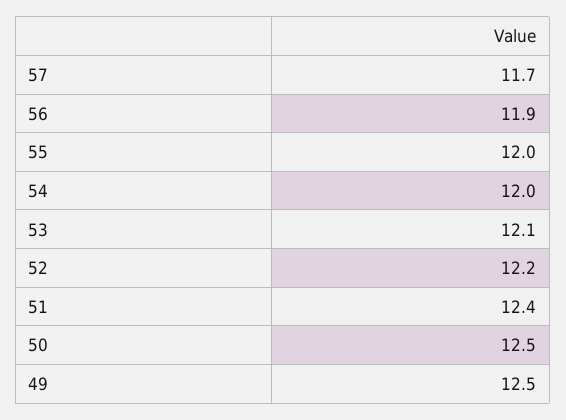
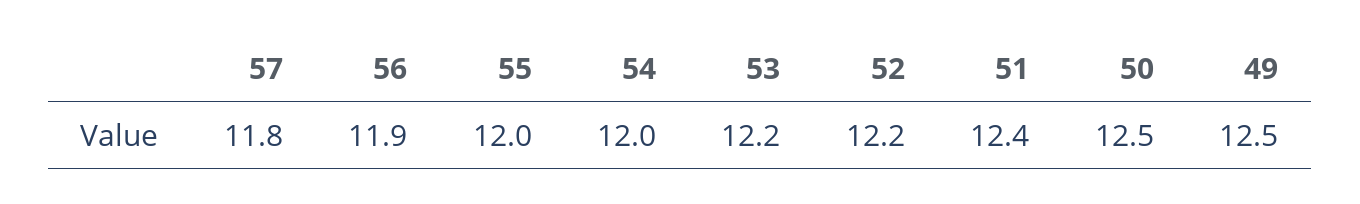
  {
-   "57": 11.7,
+   "57": 11.8,
    "56": 11.9,
    "55": 12,
    "54": 12,
-   "53": 12.1,
+   "53": 12.2,
    "52": 12.2,
    "51": 12.4,
    "50": 12.5,
    "49": 12.5
  }

